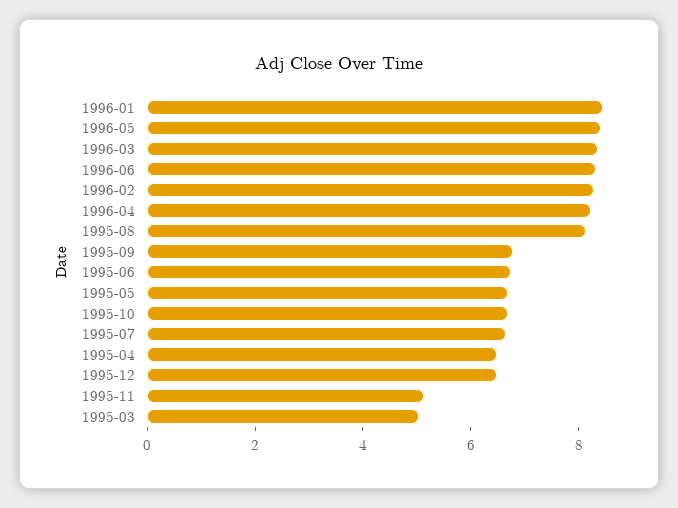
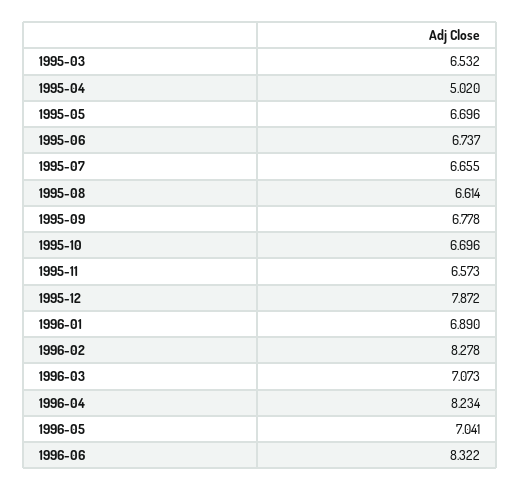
  {
-   "1996-01": 8.5,
+   "1996-01": 6.89,
-   "1996-05": 8.5,
+   "1996-05": 7.041,
-   "1996-03": 8.5,
+   "1996-03": 7.073,
    "1996-06": 8.322,
    "1996-02": 8.278,
    "1996-04": 8.234,
-   "1995-08": 8,
+   "1995-08": 6.614,
    "1995-09": 6.778,
    "1995-06": 6.737,
    "1995-05": 6.696,
    "1995-10": 6.696,
    "1995-07": 6.655,
-   "1995-04": 6.5,
+   "1995-04": 5.02,
-   "1995-12": 6.5,
+   "1995-12": 7.872,
-   "1995-11": 5,
+   "1995-11": 6.573,
-   "1995-03": 5
+   "1995-03": 6.532
  }

